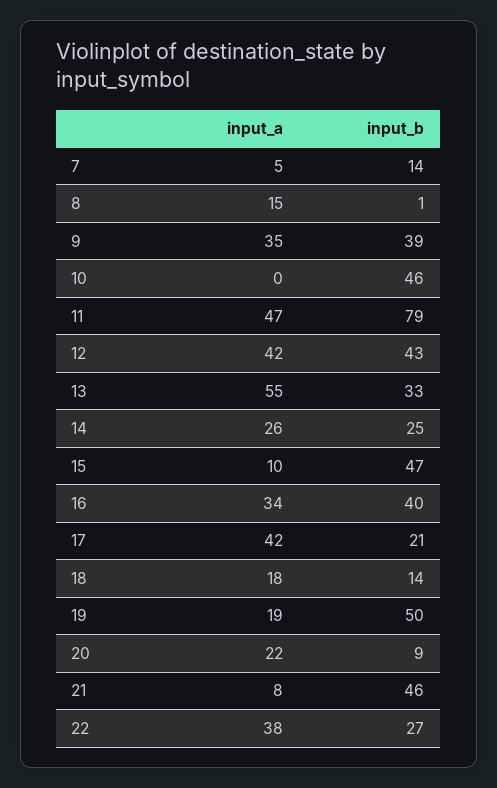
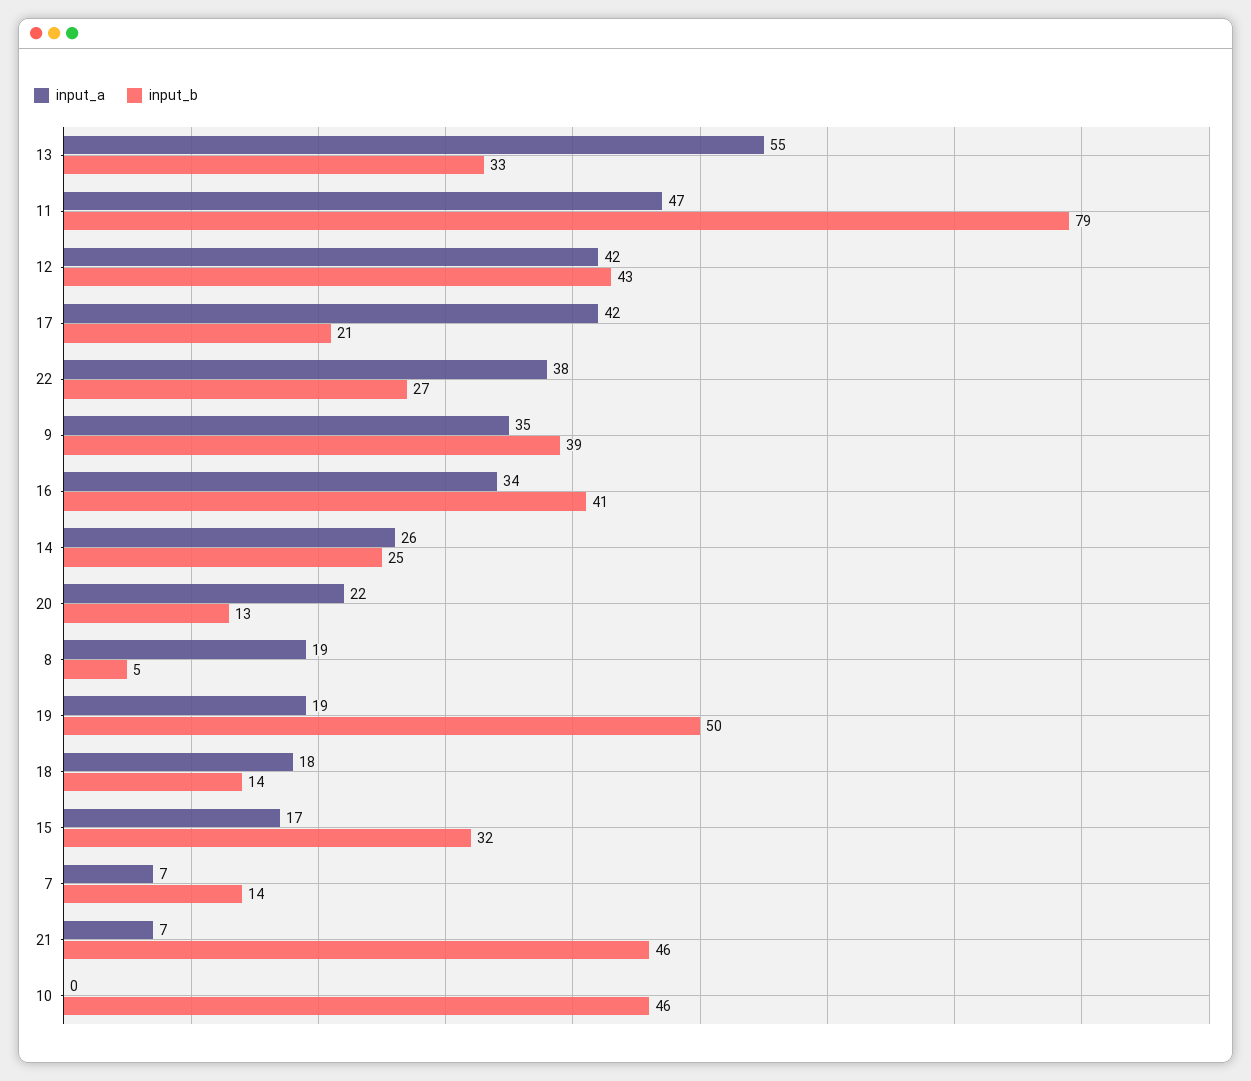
  {
    "input_a": {
-     "7": 5,
+     "7": 7,
-     "8": 15,
+     "8": 19,
      "9": 35,
      "10": 0,
      "11": 47,
      "12": 42,
      "13": 55,
      "14": 26,
-     "15": 10,
+     "15": 17,
      "16": 34,
      "17": 42,
      "18": 18,
      "19": 19,
      "20": 22,
-     "21": 8,
+     "21": 7,
      "22": 38
    },
    "input_b": {
      "7": 14,
-     "8": 1,
+     "8": 5,
      "9": 39,
      "10": 46,
      "11": 79,
      "12": 43,
      "13": 33,
      "14": 25,
-     "15": 47,
+     "15": 32,
-     "16": 40,
+     "16": 41,
      "17": 21,
      "18": 14,
      "19": 50,
-     "20": 9,
+     "20": 13,
      "21": 46,
      "22": 27
    }
  }

